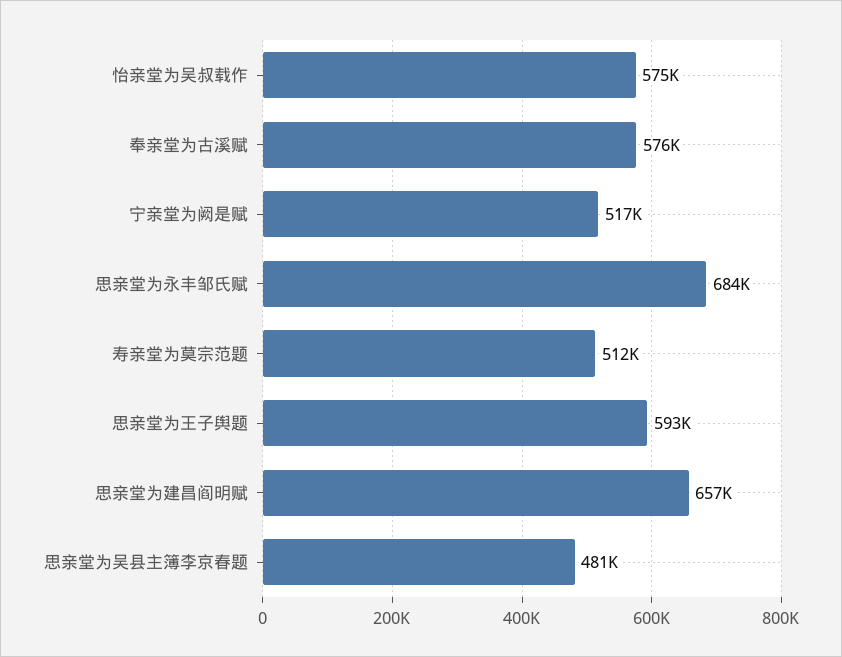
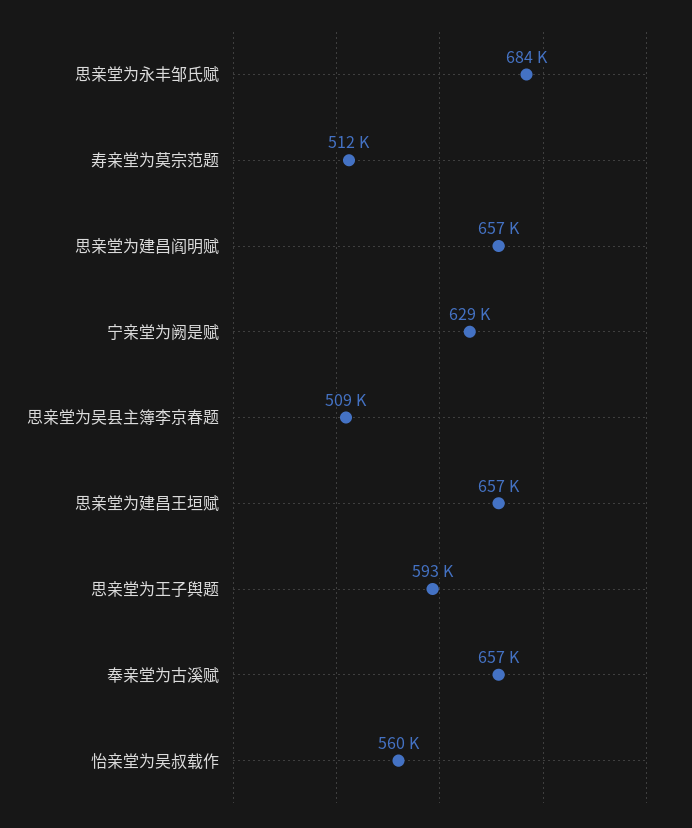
  {
-   "怡亲堂为吴叔载作": 575000,
+   "怡亲堂为吴叔载作": 560000,
-   "奉亲堂为古溪赋": 576000,
+   "奉亲堂为古溪赋": 657000,
-   "宁亲堂为阙是赋": 517000,
+   "宁亲堂为阙是赋": 629000,
    "思亲堂为永丰邹氏赋": 684000,
    "寿亲堂为莫宗范题": 512000,
    "思亲堂为王子舆题": 593000,
    "思亲堂为建昌阎明赋": 657000,
-   "思亲堂为吴县主簿李京春题": 481000
+   "思亲堂为吴县主簿李京春题": 509000,
+   "思亲堂为建昌王垣赋": 657000
  }

